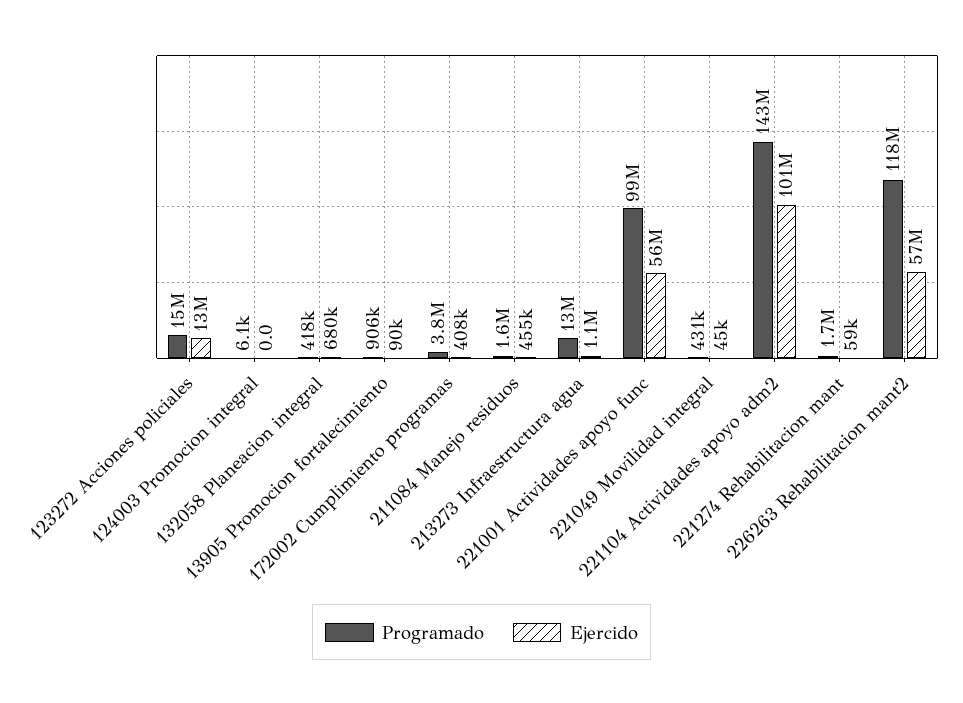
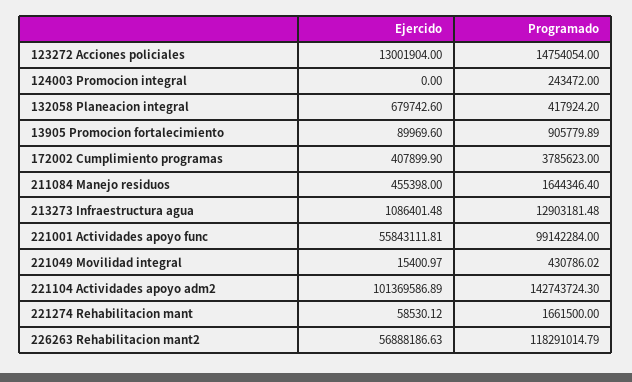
  {
    "Programado": {
      "123272 Acciones policiales": 14754054,
-     "124003 Promocion integral": 6100,
+     "124003 Promocion integral": 243472,
      "132058 Planeacion integral": 417924.2,
      "13905 Promocion fortalecimiento": 905779.89,
      "172002 Cumplimiento programas": 3785623,
      "211084 Manejo residuos": 1644346.4,
      "213273 Infraestructura agua": 12903181.48,
      "221001 Actividades apoyo func": 99142284,
      "221049 Movilidad integral": 430786.02,
      "221104 Actividades apoyo adm2": 142743724.3,
      "221274 Rehabilitacion mant": 1661500,
      "226263 Rehabilitacion mant2": 118291014.79
    },
    "Ejercido": {
      "123272 Acciones policiales": 13001904,
      "124003 Promocion integral": 0,
      "132058 Planeacion integral": 679742.6,
      "13905 Promocion fortalecimiento": 89969.6,
      "172002 Cumplimiento programas": 407899.9,
      "211084 Manejo residuos": 455398,
      "213273 Infraestructura agua": 1086401.48,
      "221001 Actividades apoyo func": 55843111.81,
-     "221049 Movilidad integral": 45000,
+     "221049 Movilidad integral": 15400.97,
      "221104 Actividades apoyo adm2": 101369586.89,
      "221274 Rehabilitacion mant": 58530.12,
      "226263 Rehabilitacion mant2": 56888186.63
    }
  }

